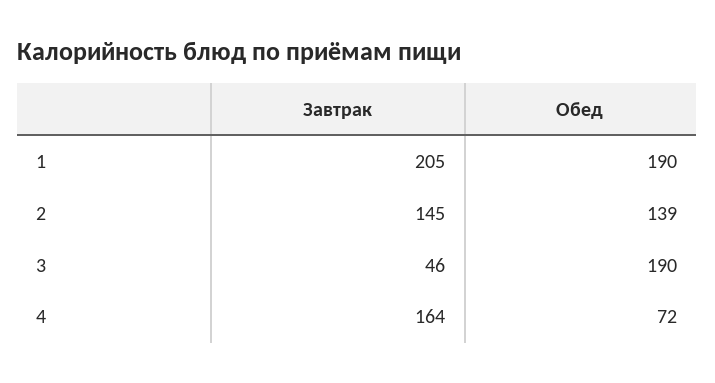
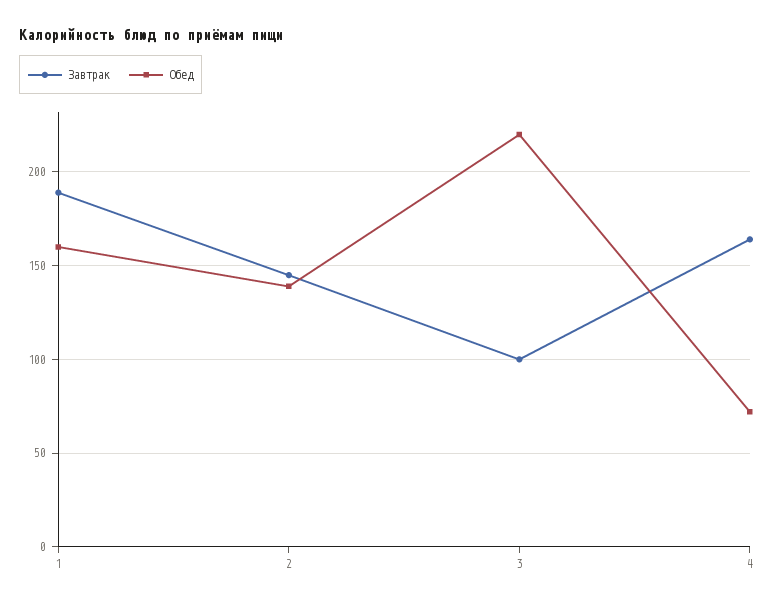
  {
    "Завтрак": {
-     "1": 205,
+     "1": 190,
      "2": 145,
-     "3": 46,
+     "3": 100,
      "4": 164
    },
    "Обед": {
-     "1": 190,
+     "1": 160,
      "2": 139,
-     "3": 190,
+     "3": 220,
      "4": 72
    }
  }

